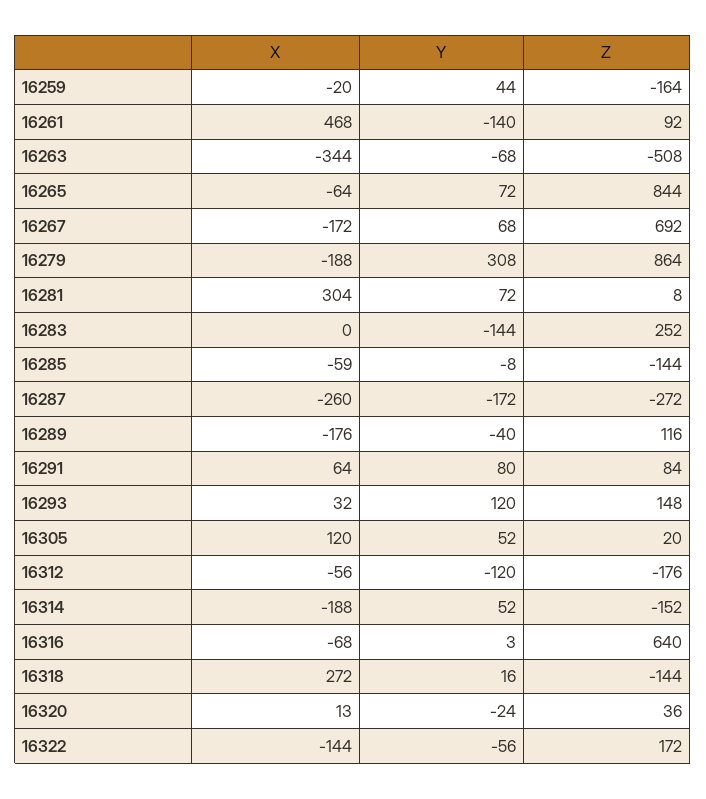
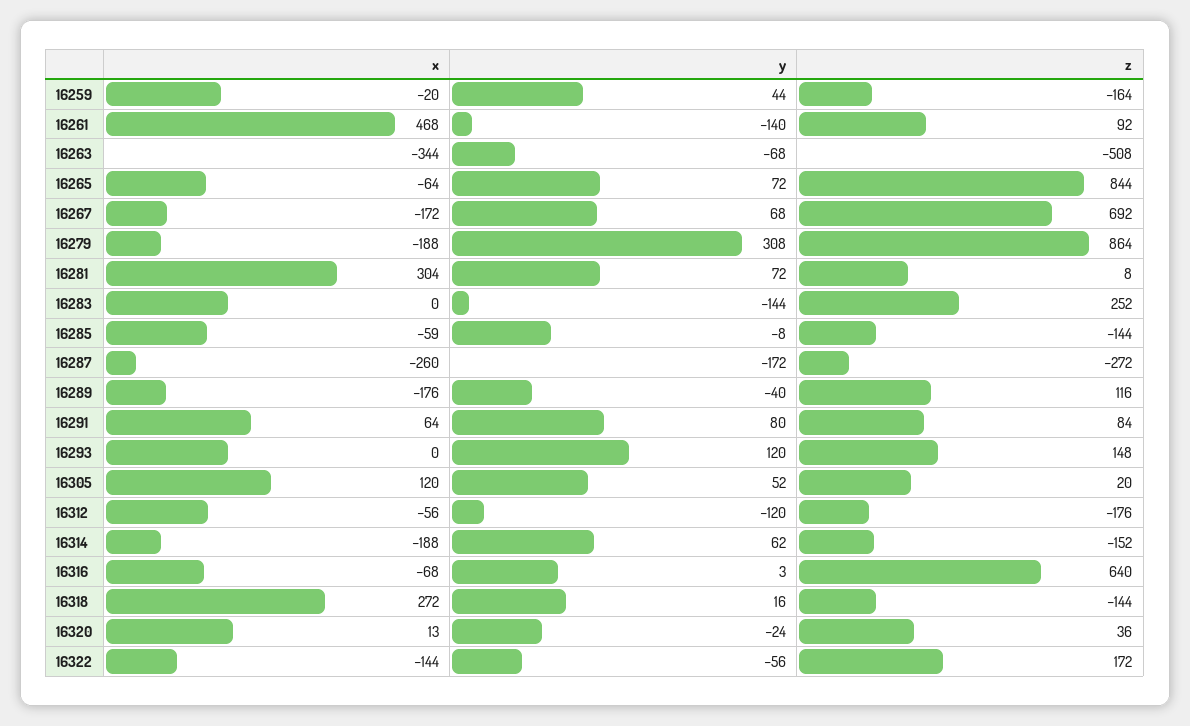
  {
    "X": {
      "16259": -20,
      "16261": 468,
      "16263": -344,
      "16265": -64,
      "16267": -172,
      "16279": -188,
      "16281": 304,
      "16283": 0,
      "16285": -59,
      "16287": -260,
      "16289": -176,
      "16291": 64,
-     "16293": 32,
+     "16293": 0,
      "16305": 120,
      "16312": -56,
      "16314": -188,
      "16316": -68,
      "16318": 272,
      "16320": 13,
      "16322": -144
    },
    "Y": {
      "16259": 44,
      "16261": -140,
      "16263": -68,
      "16265": 72,
      "16267": 68,
      "16279": 308,
      "16281": 72,
      "16283": -144,
      "16285": -8,
      "16287": -172,
      "16289": -40,
      "16291": 80,
      "16293": 120,
      "16305": 52,
      "16312": -120,
-     "16314": 52,
+     "16314": 62,
      "16316": 3,
      "16318": 16,
      "16320": -24,
      "16322": -56
    },
    "Z": {
      "16259": -164,
      "16261": 92,
      "16263": -508,
      "16265": 844,
      "16267": 692,
      "16279": 864,
      "16281": 8,
      "16283": 252,
      "16285": -144,
      "16287": -272,
      "16289": 116,
      "16291": 84,
      "16293": 148,
      "16305": 20,
      "16312": -176,
      "16314": -152,
      "16316": 640,
      "16318": -144,
      "16320": 36,
      "16322": 172
    }
  }

